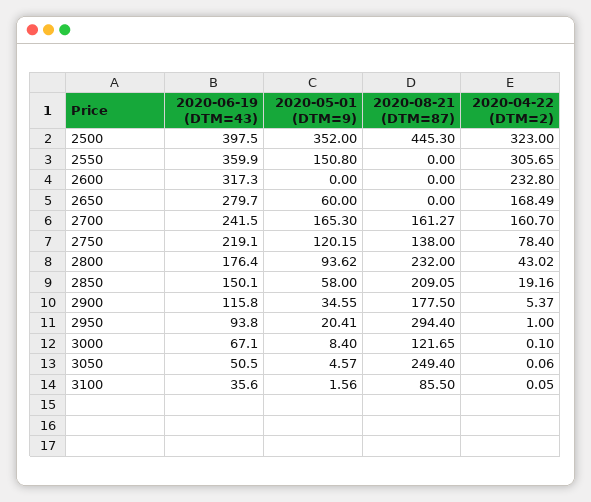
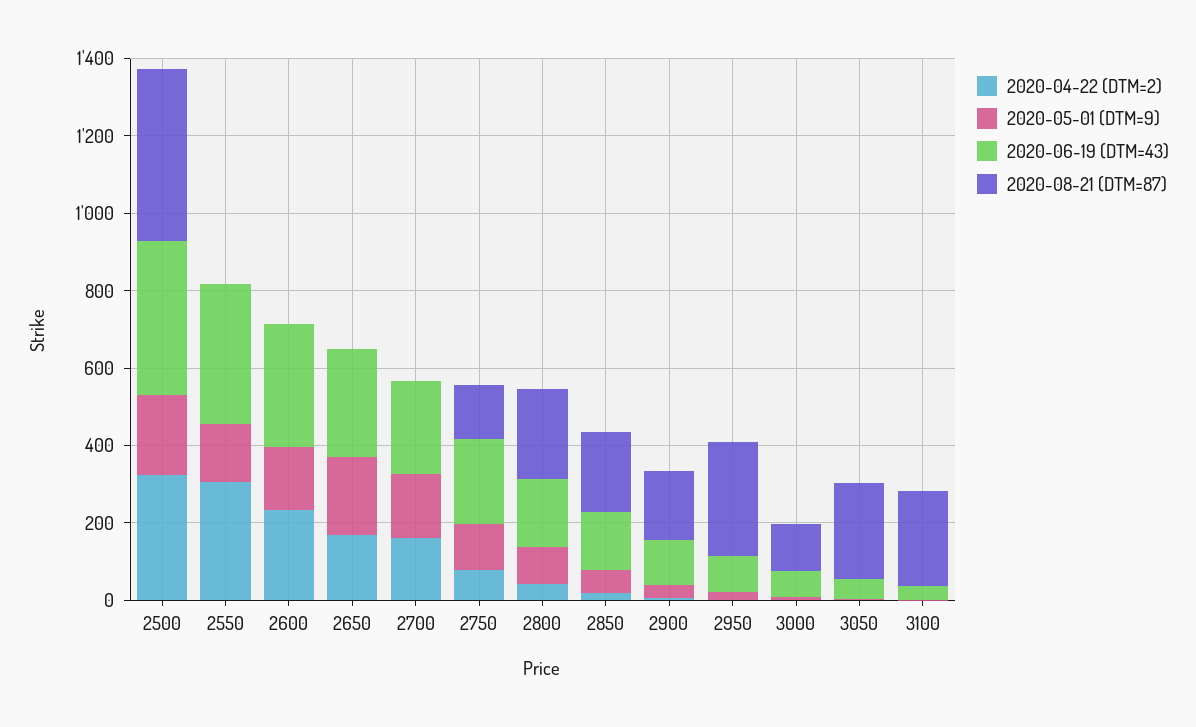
  {
    "2020-06-19 (DTM=43)": {
      "2500": 397.5,
      "2550": 359.9,
      "2600": 317.3,
      "2650": 279.7,
      "2700": 241.5,
      "2750": 219.1,
      "2800": 176.4,
      "2850": 150.1,
      "2900": 115.8,
      "2950": 93.8,
      "3000": 67.1,
      "3050": 50.5,
      "3100": 35.6
    },
    "2020-05-01 (DTM=9)": {
-     "2500": 352,
+     "2500": 200,
      "2550": 150.8,
-     "2600": 0,
+     "2600": 150,
-     "2650": 60,
+     "2650": 200,
      "2700": 165.3,
      "2750": 120.15,
      "2800": 93.62,
      "2850": 58,
      "2900": 34.55,
      "2950": 20.41,
      "3000": 8.4,
      "3050": 4.57,
      "3100": 1.56
    },
    "2020-08-21 (DTM=87)": {
      "2500": 445.3,
      "2550": 0,
      "2600": 0,
      "2650": 0,
-     "2700": 161.27,
+     "2700": 0,
      "2750": 138,
      "2800": 232,
      "2850": 209.05,
      "2900": 177.5,
      "2950": 294.4,
      "3000": 121.65,
      "3050": 249.4,
-     "3100": 85.5
+     "3100": 250
    },
    "2020-04-22 (DTM=2)": {
      "2500": 323,
      "2550": 305.65,
      "2600": 232.8,
      "2650": 168.49,
      "2700": 160.7,
      "2750": 78.4,
      "2800": 43.02,
      "2850": 19.16,
      "2900": 5.37,
      "2950": 1,
      "3000": 0.1,
      "3050": 0.06,
      "3100": 0.05
    }
  }

